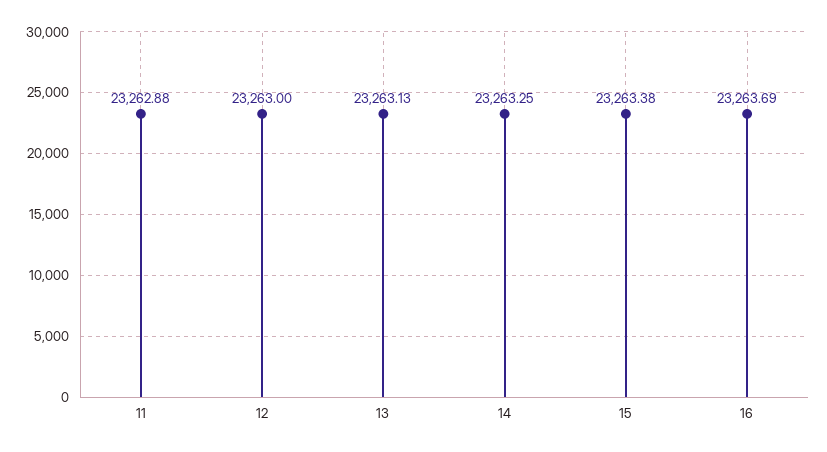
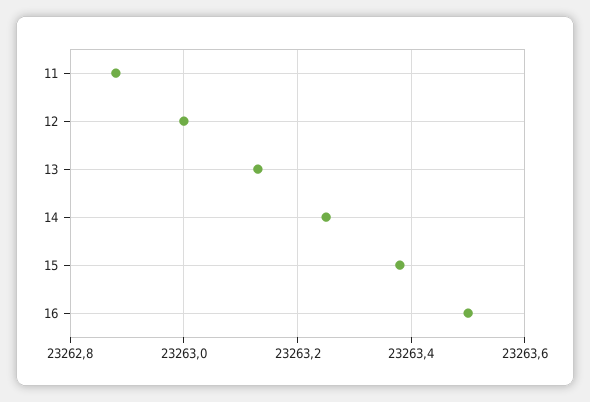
  {
    "11": 23262.88,
    "12": 23263,
    "13": 23263.13,
    "14": 23263.25,
    "15": 23263.38,
-   "16": 23263.69
+   "16": 23263.5
  }

